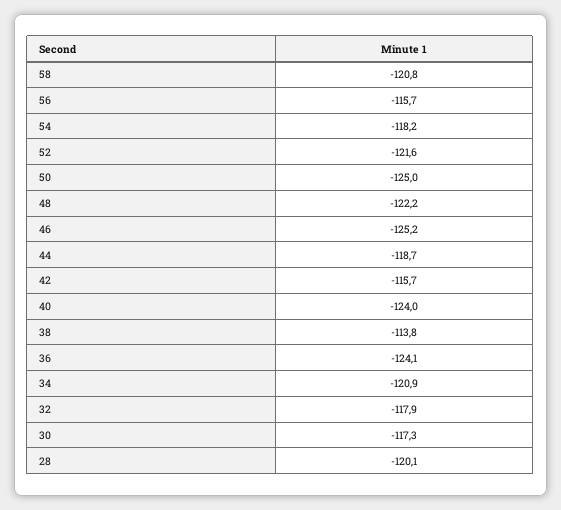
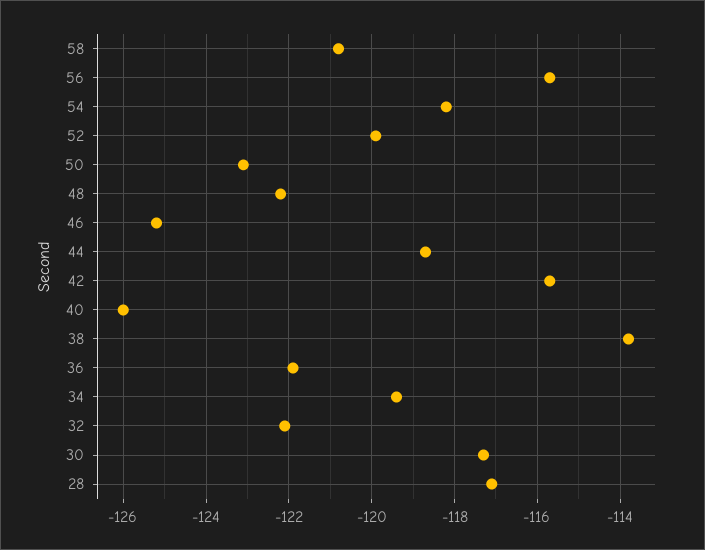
  {
    "58": -120.8,
    "56": -115.7,
    "54": -118.2,
-   "52": -121.6,
+   "52": -120,
-   "50": -125,
+   "50": -123,
    "48": -122.2,
    "46": -125.2,
    "44": -118.7,
    "42": -115.7,
-   "40": -124,
+   "40": -126,
    "38": -113.8,
-   "36": -124.1,
+   "36": -122,
-   "34": -120.9,
+   "34": -119.5,
-   "32": -117.9,
+   "32": -122,
    "30": -117.3,
-   "28": -120.1
+   "28": -117
  }

